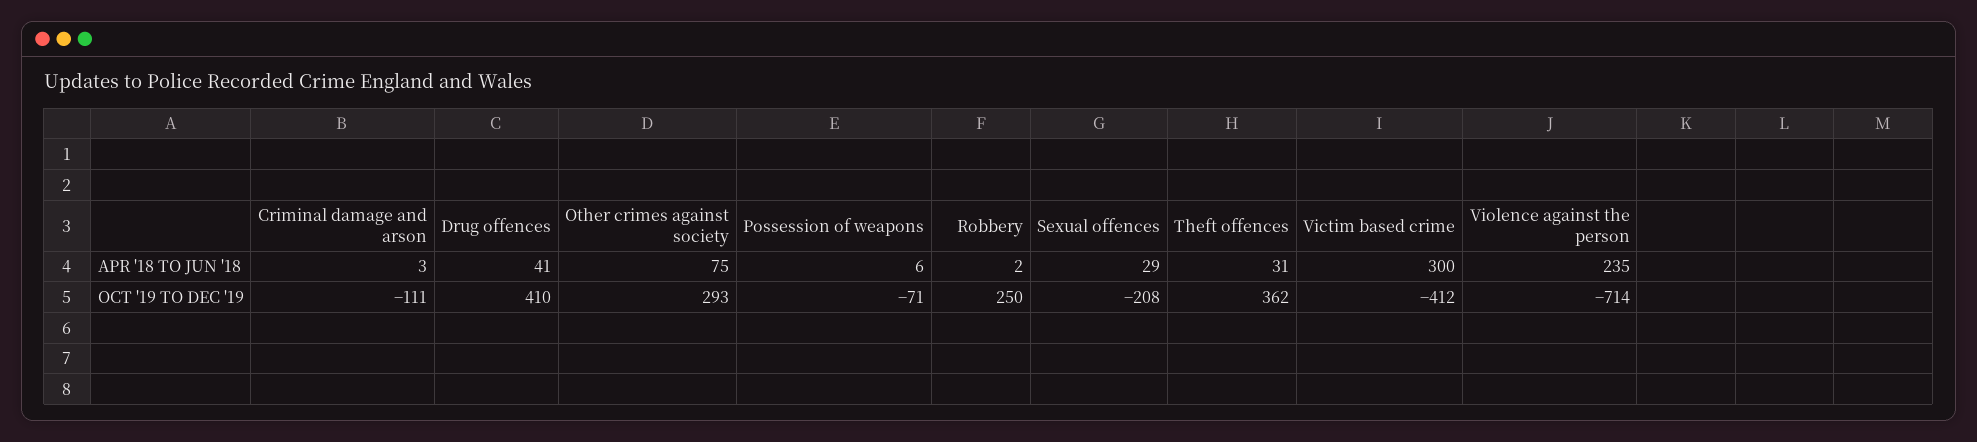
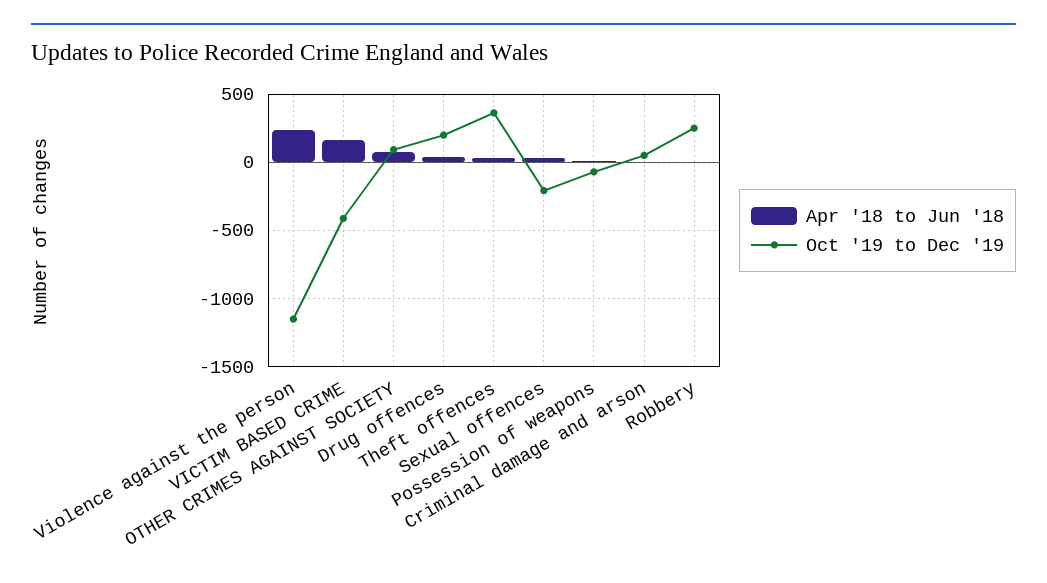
  {
    "APR '18 TO JUN '18": {
      "Criminal damage and arson": 3,
      "Drug offences": 41,
      "Other crimes against society": 75,
      "Possession of weapons": 6,
      "Robbery": 2,
      "Sexual offences": 29,
      "Theft offences": 31,
-     "Victim based crime": 300,
+     "Victim based crime": 150,
      "Violence against the person": 235
    },
    "OCT '19 TO DEC '19": {
-     "Criminal damage and arson": -111,
+     "Criminal damage and arson": 50,
-     "Drug offences": 410,
+     "Drug offences": 200,
-     "Other crimes against society": 293,
+     "Other crimes against society": 100,
      "Possession of weapons": -71,
      "Robbery": 250,
      "Sexual offences": -208,
      "Theft offences": 362,
      "Victim based crime": -412,
-     "Violence against the person": -714
+     "Violence against the person": -1150
    }
  }

